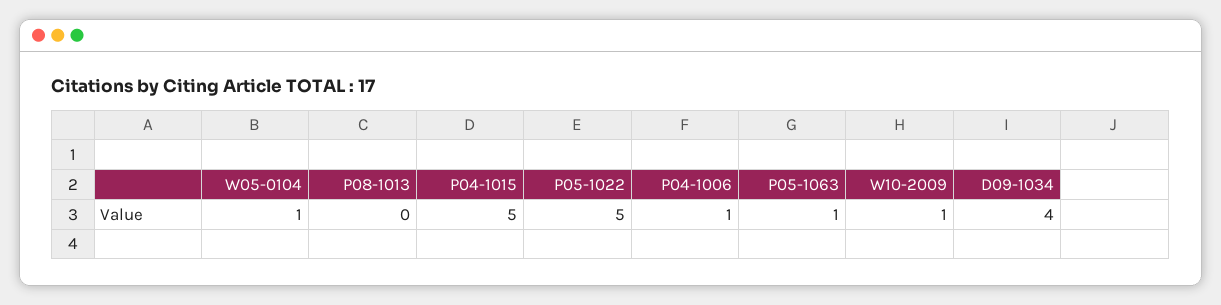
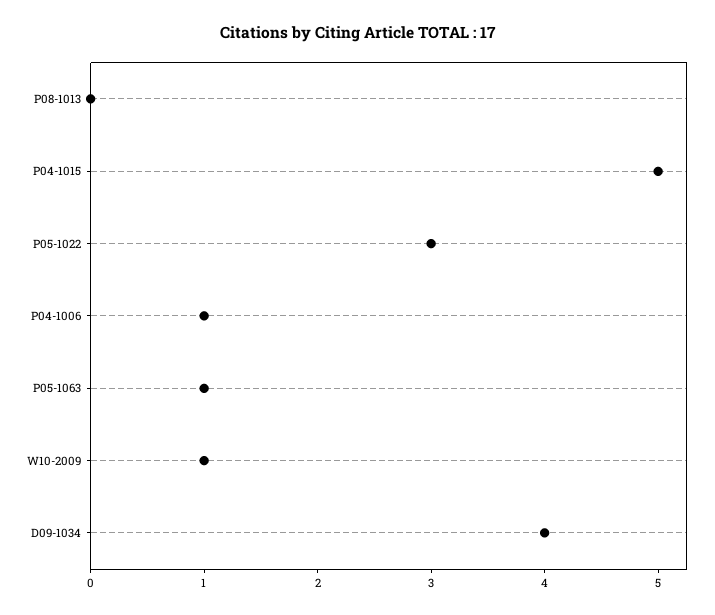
  {
-   "W05-0104": 1,
    "P08-1013": 0,
    "P04-1015": 5,
-   "P05-1022": 5,
+   "P05-1022": 3,
    "P04-1006": 1,
    "P05-1063": 1,
    "W10-2009": 1,
    "D09-1034": 4
  }

